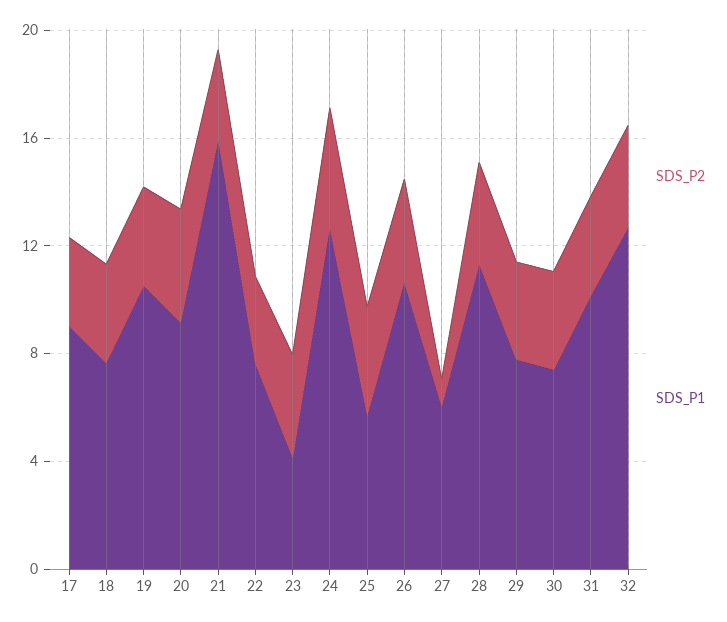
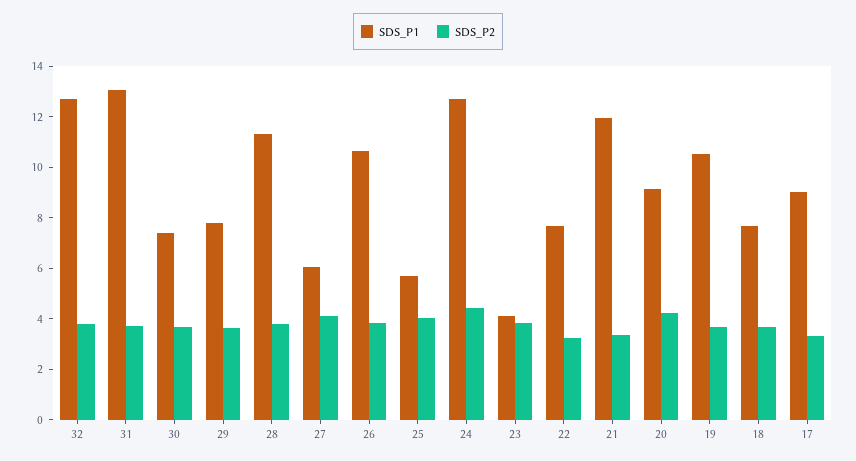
  {
    "SDS_P2": {
      "17": 3.5,
      "18": 3.5,
      "19": 3.5,
      "20": 4,
      "21": 3.5,
      "22": 3,
      "23": 4,
      "24": 4.5,
      "25": 4,
      "26": 4,
-     "27": 1,
+     "27": 4,
      "28": 4,
      "29": 3.5,
      "30": 3.5,
      "31": 3.5,
      "32": 4
    },
    "SDS_P1": {
      "17": 9,
      "18": 7.5,
      "19": 10.5,
      "20": 9,
-     "21": 16,
+     "21": 12,
      "22": 7.5,
      "23": 4,
      "24": 12.5,
      "25": 5.5,
      "26": 10.5,
      "27": 6,
      "28": 11.5,
      "29": 8,
      "30": 7.5,
-     "31": 10,
+     "31": 13,
      "32": 12.5
    }
  }

